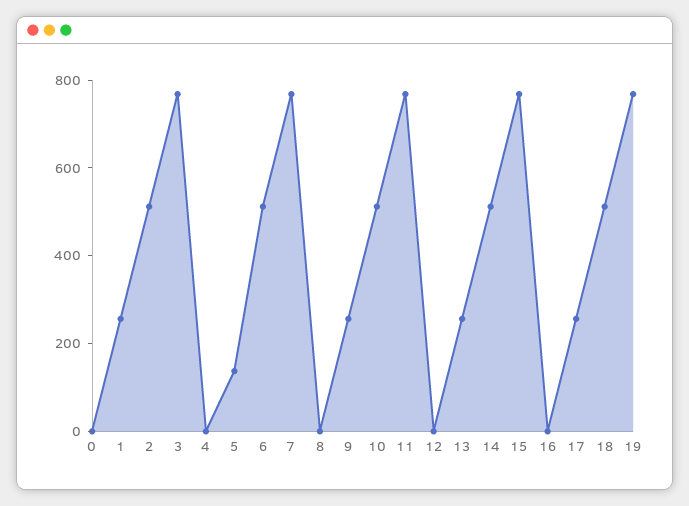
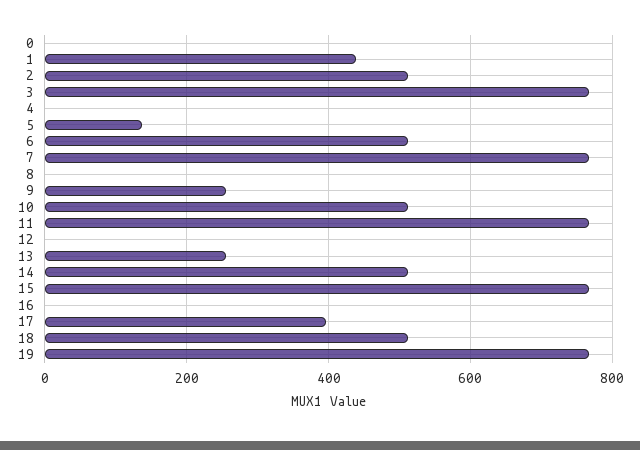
  {
    "0": 0,
-   "1": 250,
+   "1": 440,
    "2": 520,
    "3": 760,
    "4": 0,
    "5": 140,
    "6": 520,
    "7": 760,
    "8": 0,
    "9": 260,
    "10": 520,
    "11": 760,
    "12": 0,
    "13": 260,
    "14": 520,
    "15": 760,
    "16": 0,
-   "17": 250,
+   "17": 400,
    "18": 520,
    "19": 760
  }

